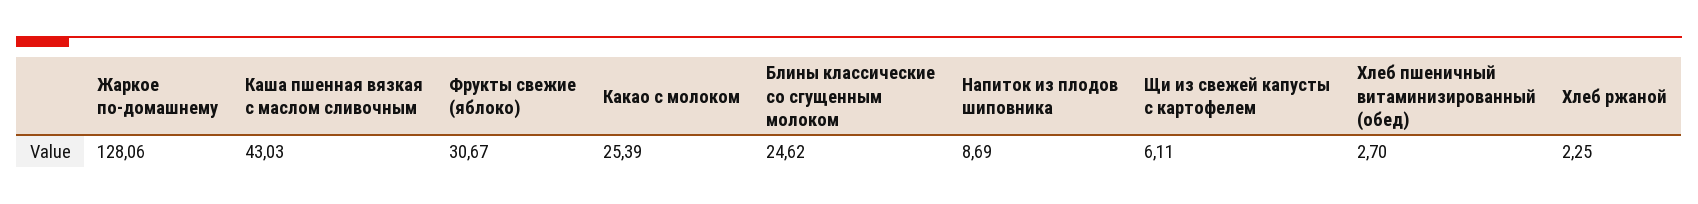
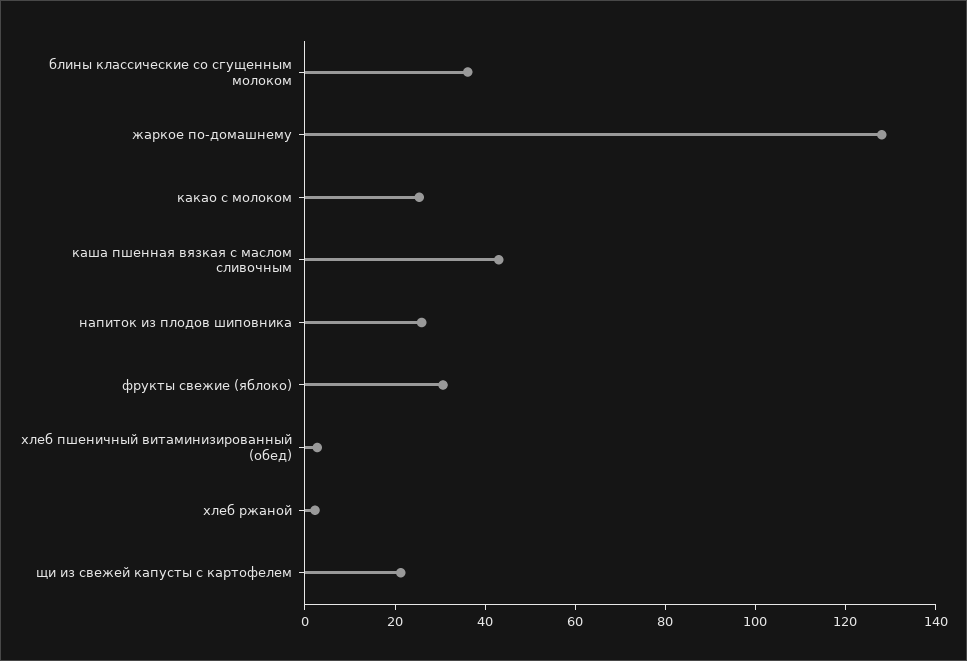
  {
    "Жаркое по-домашнему": 128.06,
    "Каша пшенная вязкая с маслом сливочным": 43.03,
    "Фрукты свежие (яблоко)": 30.67,
    "Какао с молоком": 25.39,
-   "Блины классические со сгущенным молоком": 24.62,
+   "Блины классические со сгущенным молоком": 35,
-   "Напиток из плодов шиповника": 8.69,
+   "Напиток из плодов шиповника": 25,
-   "Щи из свежей капусты с картофелем": 6.11,
+   "Щи из свежей капусты с картофелем": 20,
    "Хлеб пшеничный витаминизированный (обед)": 2.7,
    "Хлеб ржаной": 2.25
  }

